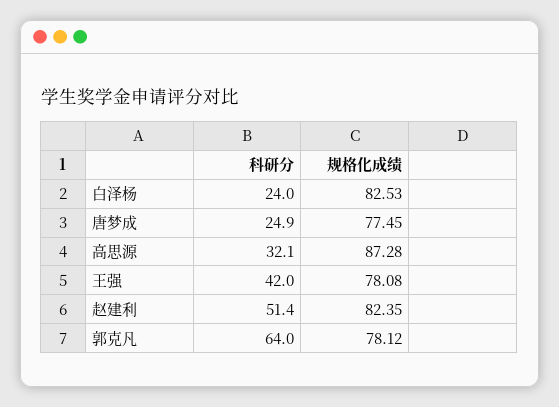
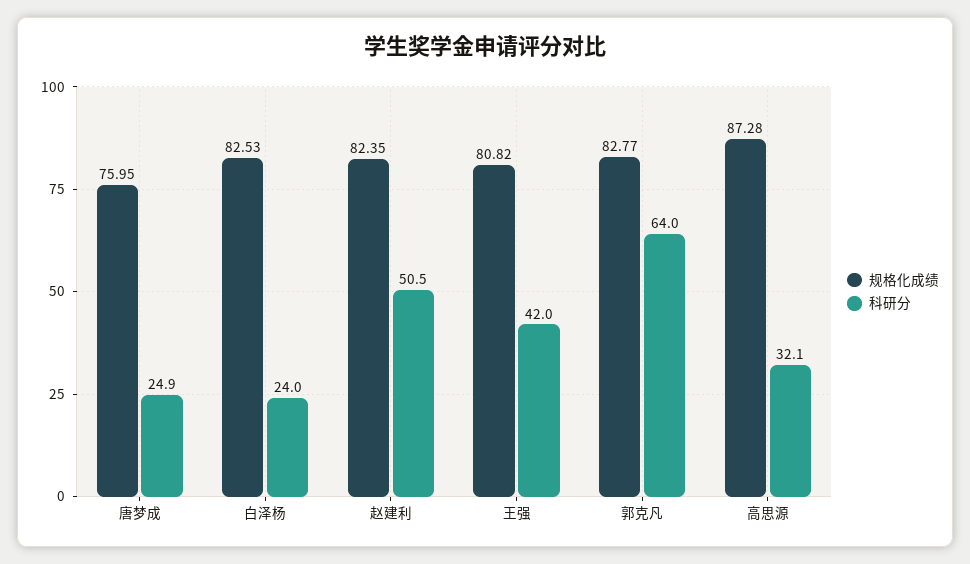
  {
    "科研分": {
      "白泽杨": 24,
      "唐梦成": 24.9,
      "高思源": 32.1,
      "王强": 42,
-     "赵建利": 51.4,
+     "赵建利": 50.5,
      "郭克凡": 64
    },
    "规格化成绩": {
      "白泽杨": 82.53,
-     "唐梦成": 77.45,
+     "唐梦成": 75.95,
      "高思源": 87.28,
-     "王强": 78.08,
+     "王强": 80.82,
      "赵建利": 82.35,
-     "郭克凡": 78.12
+     "郭克凡": 82.77
    }
  }

